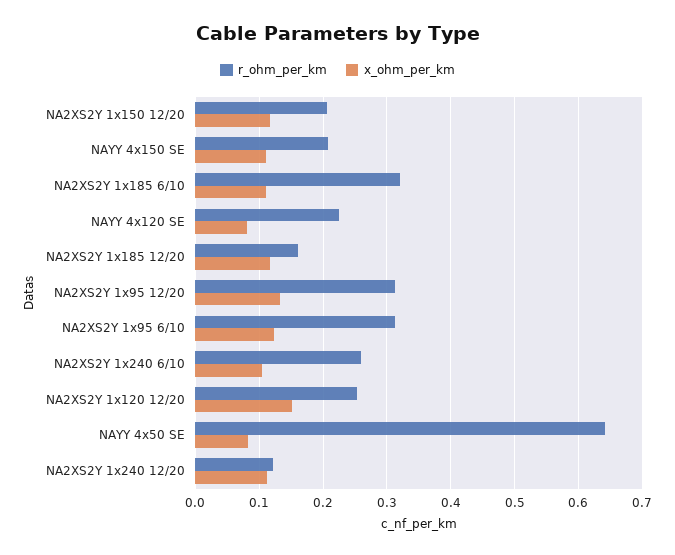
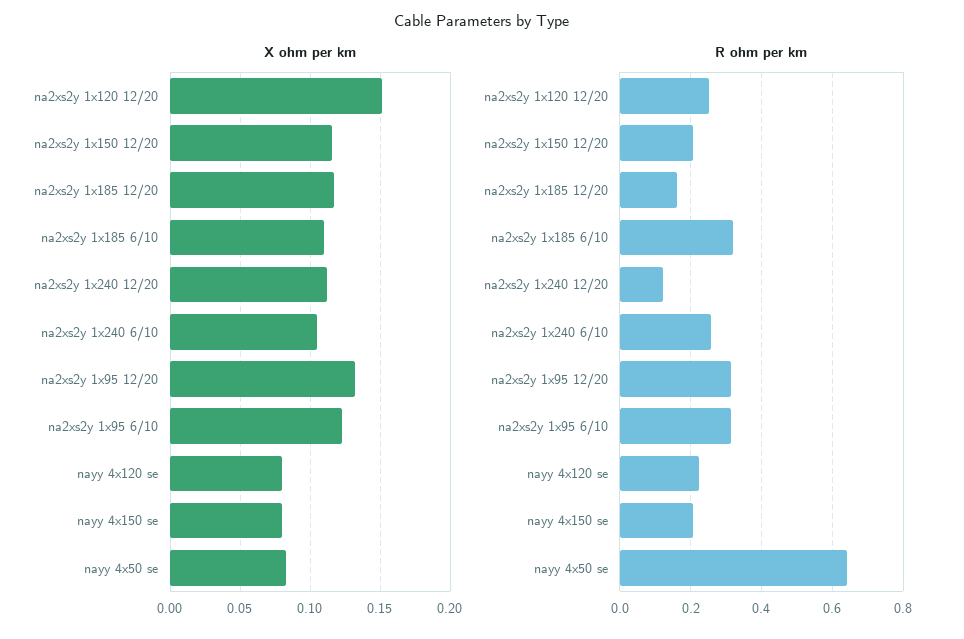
  {
    "r_ohm_per_km": {
      "NA2XS2Y 1x150 12/20": 0.21,
      "NAYY 4x150 SE": 0.21,
      "NA2XS2Y 1x185 6/10": 0.32,
      "NAYY 4x120 SE": 0.23,
      "NA2XS2Y 1x185 12/20": 0.16,
      "NA2XS2Y 1x95 12/20": 0.31,
      "NA2XS2Y 1x95 6/10": 0.31,
      "NA2XS2Y 1x240 6/10": 0.26,
      "NA2XS2Y 1x120 12/20": 0.25,
      "NAYY 4x50 SE": 0.64,
      "NA2XS2Y 1x240 12/20": 0.12
    },
    "x_ohm_per_km": {
      "NA2XS2Y 1x150 12/20": 0.115,
-     "NAYY 4x150 SE": 0.11,
+     "NAYY 4x150 SE": 0.08,
      "NA2XS2Y 1x185 6/10": 0.11,
      "NAYY 4x120 SE": 0.08,
      "NA2XS2Y 1x185 12/20": 0.115,
      "NA2XS2Y 1x95 12/20": 0.13,
      "NA2XS2Y 1x95 6/10": 0.125,
      "NA2XS2Y 1x240 6/10": 0.105,
      "NA2XS2Y 1x120 12/20": 0.15,
      "NAYY 4x50 SE": 0.085,
      "NA2XS2Y 1x240 12/20": 0.11
    }
  }

